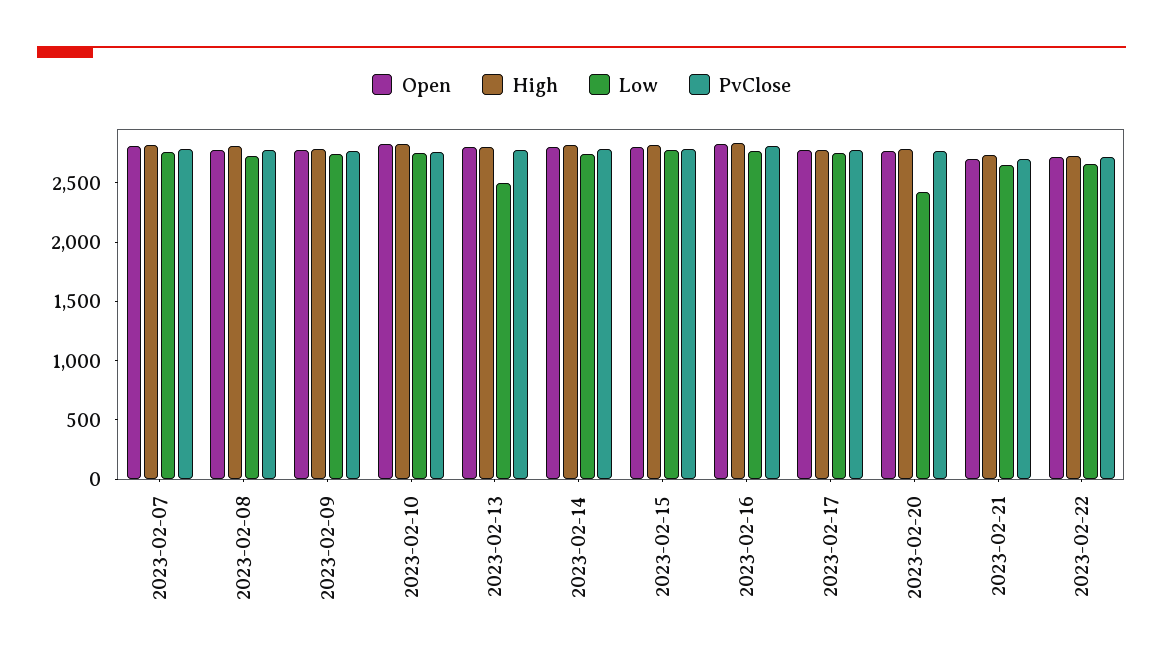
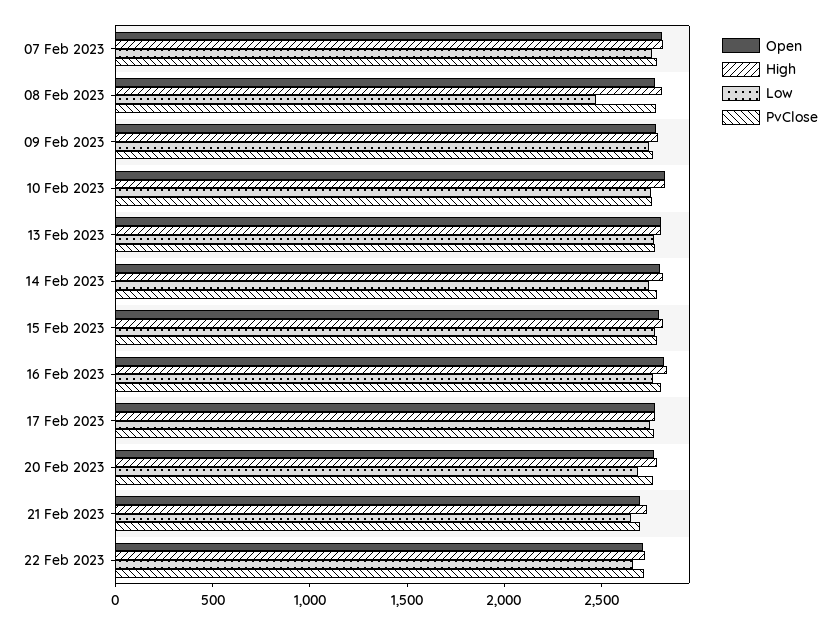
  {
    "Open": {
      "2023-02-07": 2800,
      "2023-02-08": 2800,
      "2023-02-09": 2800,
      "2023-02-10": 2800,
      "2023-02-13": 2800,
      "2023-02-14": 2800,
      "2023-02-15": 2800,
      "2023-02-16": 2800,
      "2023-02-17": 2800,
      "2023-02-20": 2800,
      "2023-02-21": 2700,
      "2023-02-22": 2700
    },
    "High": {
      "2023-02-07": 2800,
      "2023-02-08": 2800,
      "2023-02-09": 2800,
      "2023-02-10": 2800,
      "2023-02-13": 2800,
      "2023-02-14": 2800,
      "2023-02-15": 2800,
      "2023-02-16": 2800,
      "2023-02-17": 2800,
      "2023-02-20": 2800,
      "2023-02-21": 2700,
      "2023-02-22": 2700
    },
    "Low": {
      "2023-02-07": 2800,
-     "2023-02-08": 2700,
+     "2023-02-08": 2500,
      "2023-02-09": 2700,
      "2023-02-10": 2800,
-     "2023-02-13": 2500,
+     "2023-02-13": 2800,
      "2023-02-14": 2700,
      "2023-02-15": 2800,
      "2023-02-16": 2800,
      "2023-02-17": 2700,
-     "2023-02-20": 2400,
+     "2023-02-20": 2700,
      "2023-02-21": 2700,
      "2023-02-22": 2700
    },
    "PvClose": {
      "2023-02-07": 2800,
      "2023-02-08": 2800,
      "2023-02-09": 2800,
      "2023-02-10": 2800,
      "2023-02-13": 2800,
      "2023-02-14": 2800,
      "2023-02-15": 2800,
      "2023-02-16": 2800,
      "2023-02-17": 2800,
      "2023-02-20": 2800,
      "2023-02-21": 2700,
      "2023-02-22": 2700
    }
  }

